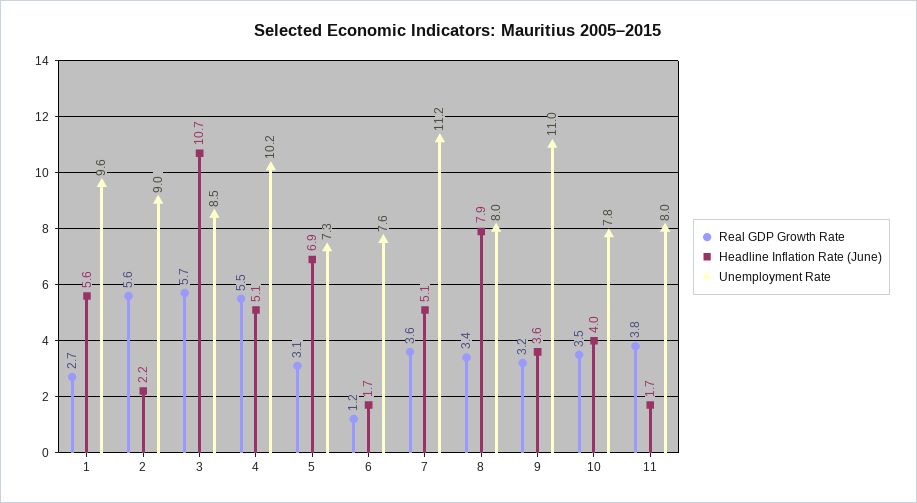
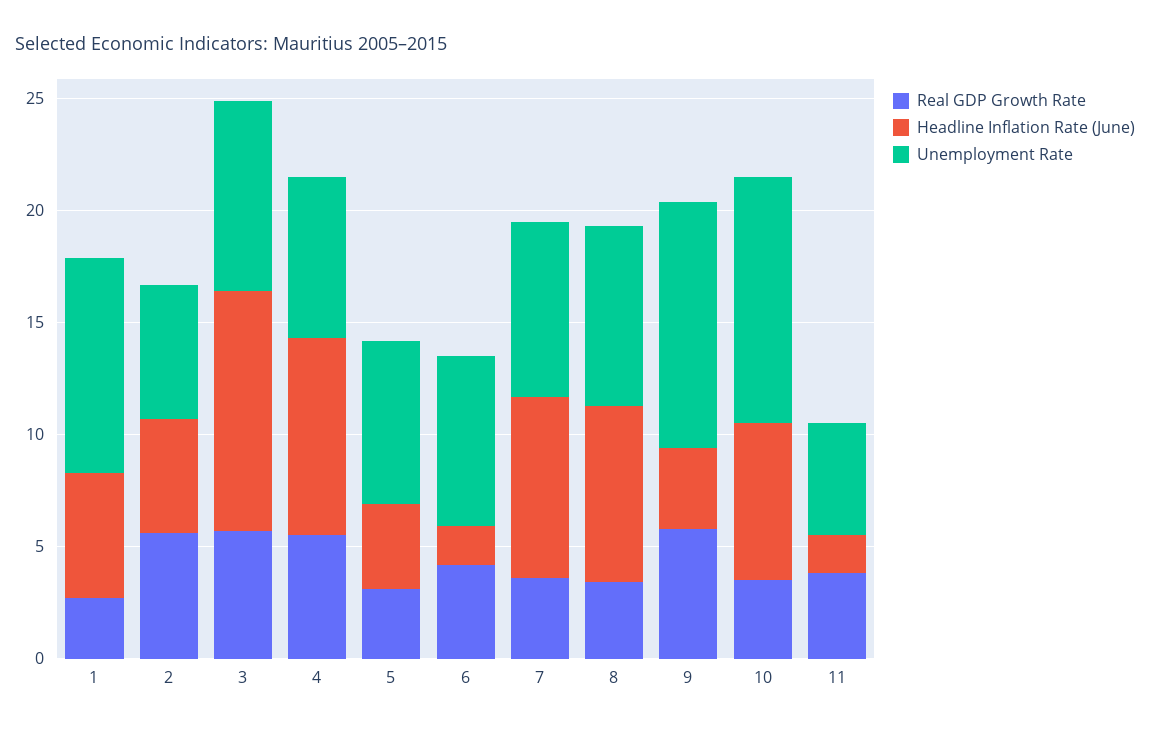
  {
    "Real GDP Growth Rate": {
      "1": 2.7,
      "2": 5.6,
      "3": 5.7,
      "4": 5.5,
      "5": 3.1,
-     "6": 1.2,
+     "6": 4,
      "7": 3.6,
      "8": 3.4,
-     "9": 3.2,
+     "9": 6,
      "10": 3.5,
      "11": 3.8
    },
    "Headline Inflation Rate (June)": {
      "1": 5.6,
-     "2": 2.2,
+     "2": 5,
      "3": 10.7,
-     "4": 5.1,
+     "4": 9,
-     "5": 6.9,
+     "5": 4,
      "6": 1.7,
-     "7": 5.1,
+     "7": 8,
      "8": 7.9,
      "9": 3.6,
-     "10": 4,
+     "10": 7,
      "11": 1.7
    },
    "Unemployment Rate": {
      "1": 9.6,
-     "2": 9,
+     "2": 6,
      "3": 8.5,
-     "4": 10.2,
+     "4": 7,
      "5": 7.3,
      "6": 7.6,
-     "7": 11.2,
+     "7": 8,
      "8": 8,
      "9": 11,
-     "10": 7.8,
+     "10": 11,
-     "11": 8
+     "11": 5
    }
  }

